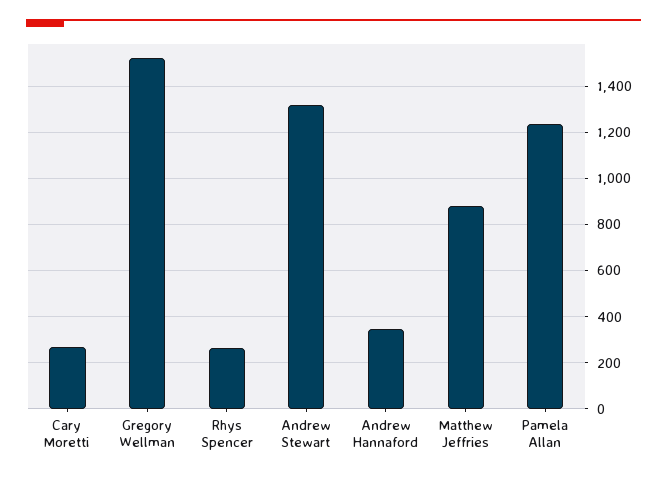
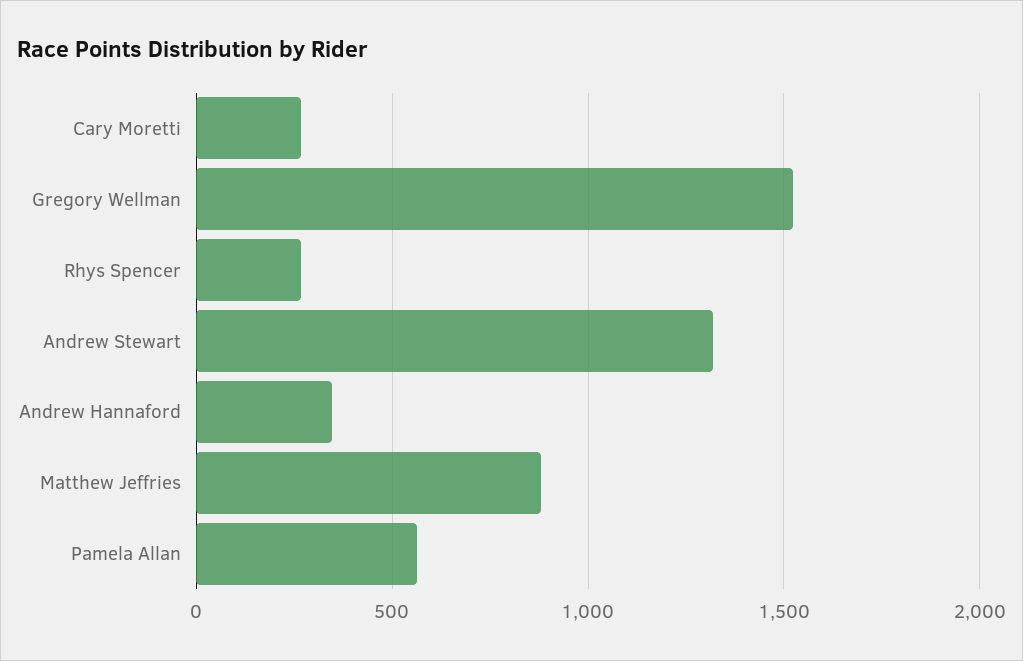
  {
    "Cary Moretti": 250,
    "Gregory Wellman": 1500,
    "Rhys Spencer": 250,
    "Andrew Stewart": 1300,
    "Andrew Hannaford": 350,
    "Matthew Jeffries": 900,
-   "Pamela Allan": 1250
+   "Pamela Allan": 550
  }

